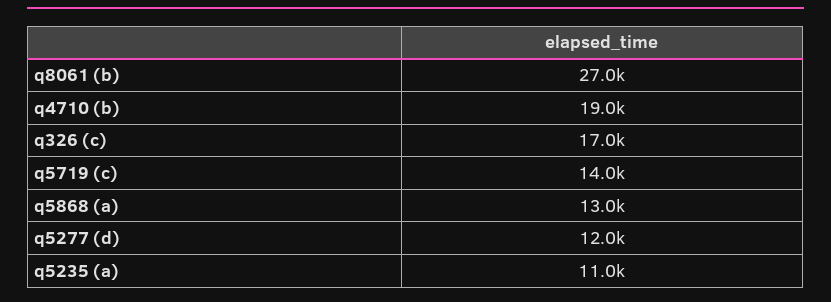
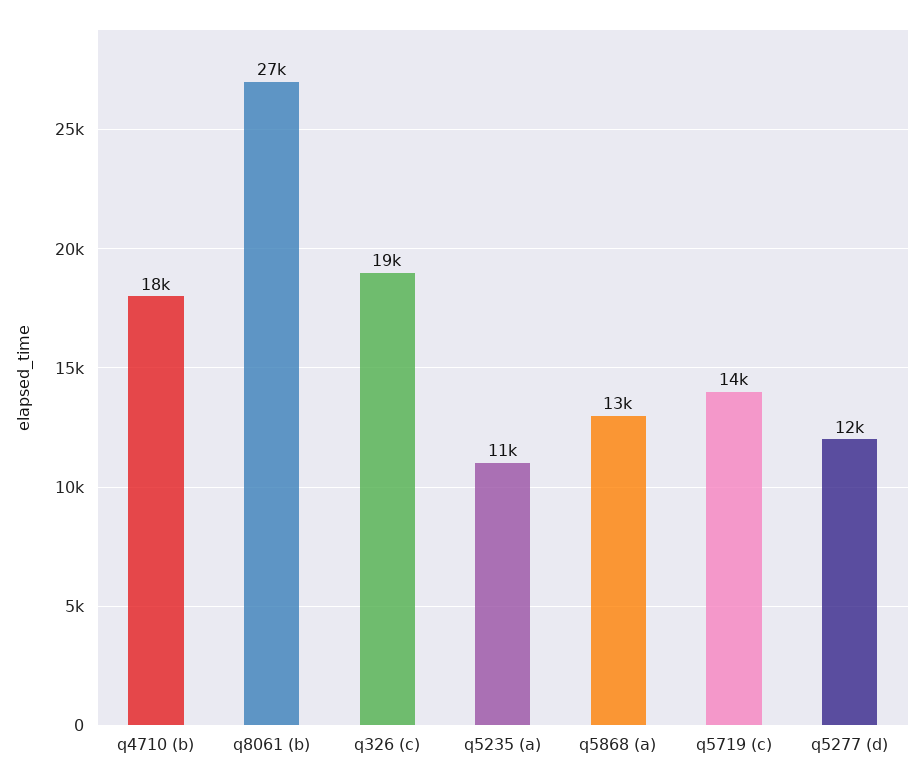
  {
    "q8061 (b)": 27000,
-   "q4710 (b)": 19000,
+   "q4710 (b)": 18000,
-   "q326 (c)": 17000,
+   "q326 (c)": 19000,
    "q5719 (c)": 14000,
    "q5868 (a)": 13000,
    "q5277 (d)": 12000,
    "q5235 (a)": 11000
  }

